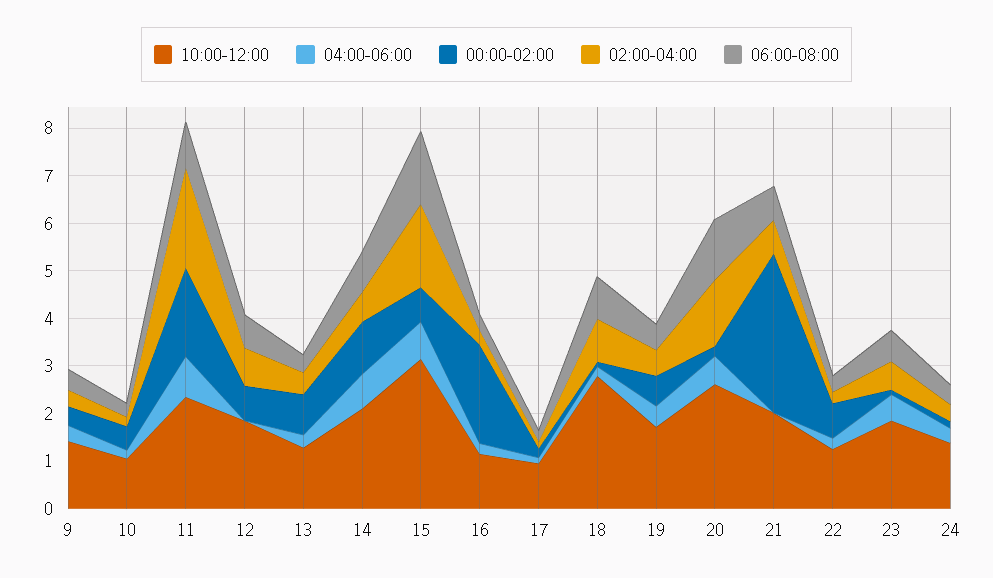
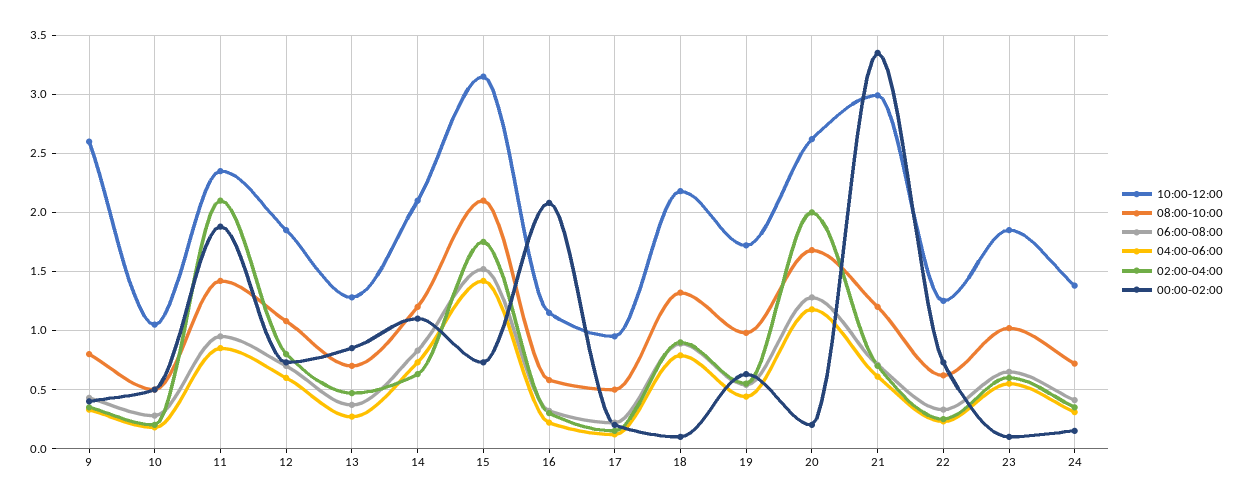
  {
    "10:00-12:00": {
-     "9": 1.4,
+     "9": 2.6,
      "10": 1.1,
      "11": 2.4,
      "12": 1.9,
      "13": 1.3,
      "14": 2.1,
      "15": 3.2,
      "16": 1.2,
      "17": 1,
-     "18": 2.8,
+     "18": 2.2,
      "19": 1.7,
      "20": 2.6,
-     "21": 2,
+     "21": 3,
      "22": 1.3,
      "23": 1.9,
      "24": 1.4
    },
    "04:00-06:00": {
      "9": 0.3,
      "10": 0.2,
      "11": 0.9,
-     "12": 0,
+     "12": 0.6,
      "13": 0.3,
      "14": 0.7,
-     "15": 0.8,
+     "15": 1.4,
      "16": 0.2,
      "17": 0.1,
-     "18": 0.2,
+     "18": 0.8,
      "19": 0.4,
-     "20": 0.6,
+     "20": 1.2,
-     "21": 0,
+     "21": 0.6,
      "22": 0.2,
      "23": 0.6,
      "24": 0.3
    },
    "00:00-02:00": {
      "9": 0.4,
      "10": 0.5,
      "11": 1.9,
      "12": 0.7,
      "13": 0.9,
      "14": 1.1,
      "15": 0.7,
      "16": 2.1,
      "17": 0.2,
      "18": 0.1,
      "19": 0.6,
      "20": 0.2,
      "21": 3.4,
      "22": 0.7,
      "23": 0.1,
      "24": 0.2
    },
    "02:00-04:00": {
      "9": 0.4,
      "10": 0.2,
      "11": 2.1,
      "12": 0.8,
      "13": 0.5,
      "14": 0.6,
      "15": 1.8,
      "16": 0.3,
      "17": 0.2,
      "18": 0.9,
      "19": 0.6,
-     "20": 1.4,
+     "20": 2,
      "21": 0.7,
      "22": 0.3,
      "23": 0.6,
      "24": 0.4
    },
    "06:00-08:00": {
      "9": 0.4,
      "10": 0.3,
      "11": 1,
      "12": 0.7,
      "13": 0.4,
      "14": 0.8,
      "15": 1.5,
      "16": 0.3,
      "17": 0.2,
      "18": 0.9,
      "19": 0.5,
      "20": 1.3,
      "21": 0.7,
      "22": 0.3,
      "23": 0.7,
      "24": 0.4
-   }
+   },
+   "08:00-10:00": {
+     "9": 0.8,
+     "10": 0.5,
+     "11": 1.4,
+     "12": 1.1,
+     "13": 0.7,
+     "14": 1.2,
+     "15": 2.1,
+     "16": 0.6,
+     "17": 0.5,
+     "18": 1.3,
+     "19": 1,
+     "20": 1.7,
+     "21": 1.2,
+     "22": 0.6,
+     "23": 1,
+     "24": 0.7
+   }
  }

